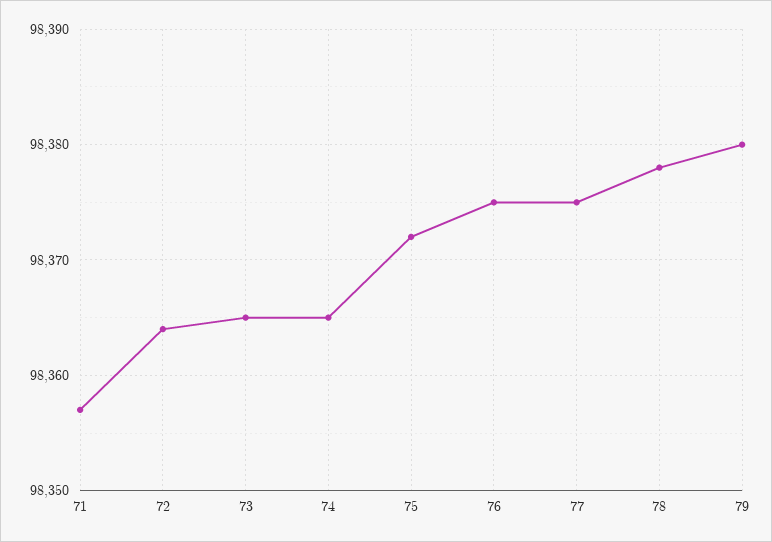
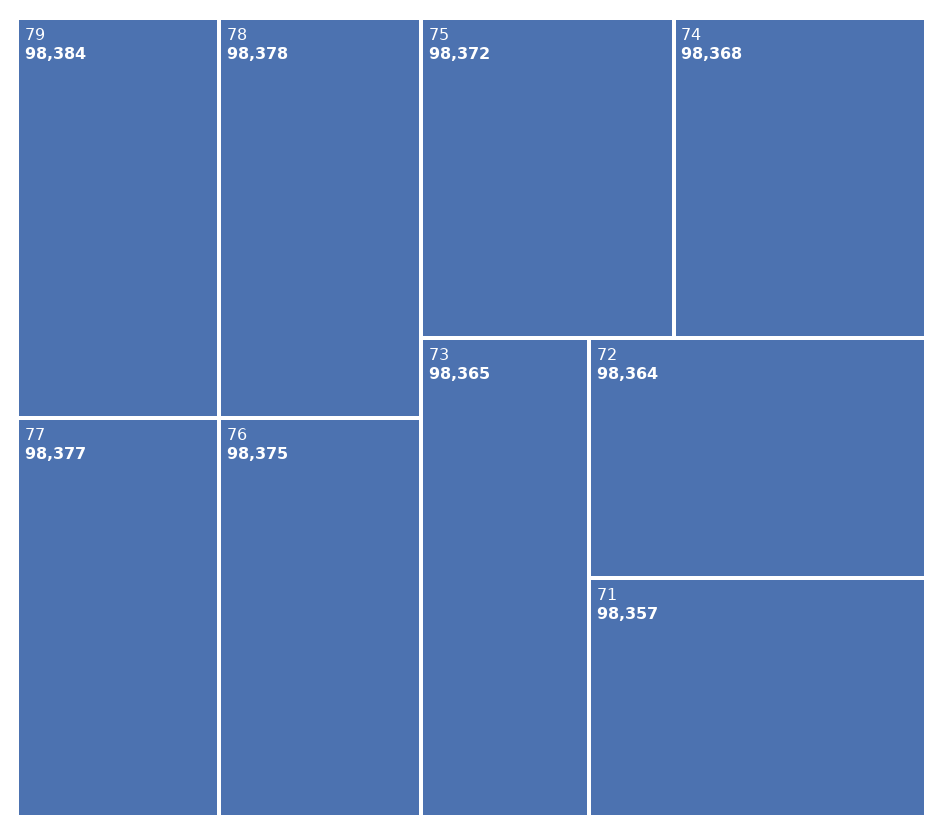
  {
    "71": 98357,
    "72": 98364,
    "73": 98365,
-   "74": 98365,
+   "74": 98368,
    "75": 98372,
    "76": 98375,
-   "77": 98375,
+   "77": 98377,
    "78": 98378,
-   "79": 98380
+   "79": 98384
  }

